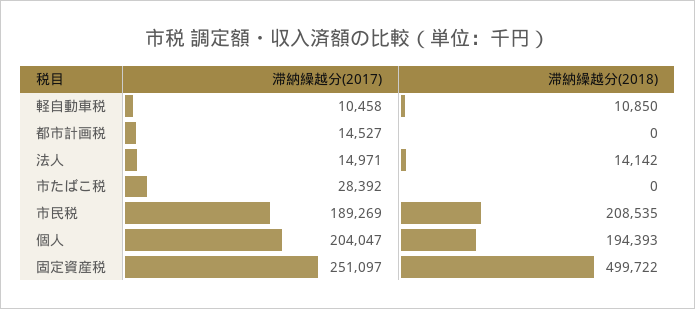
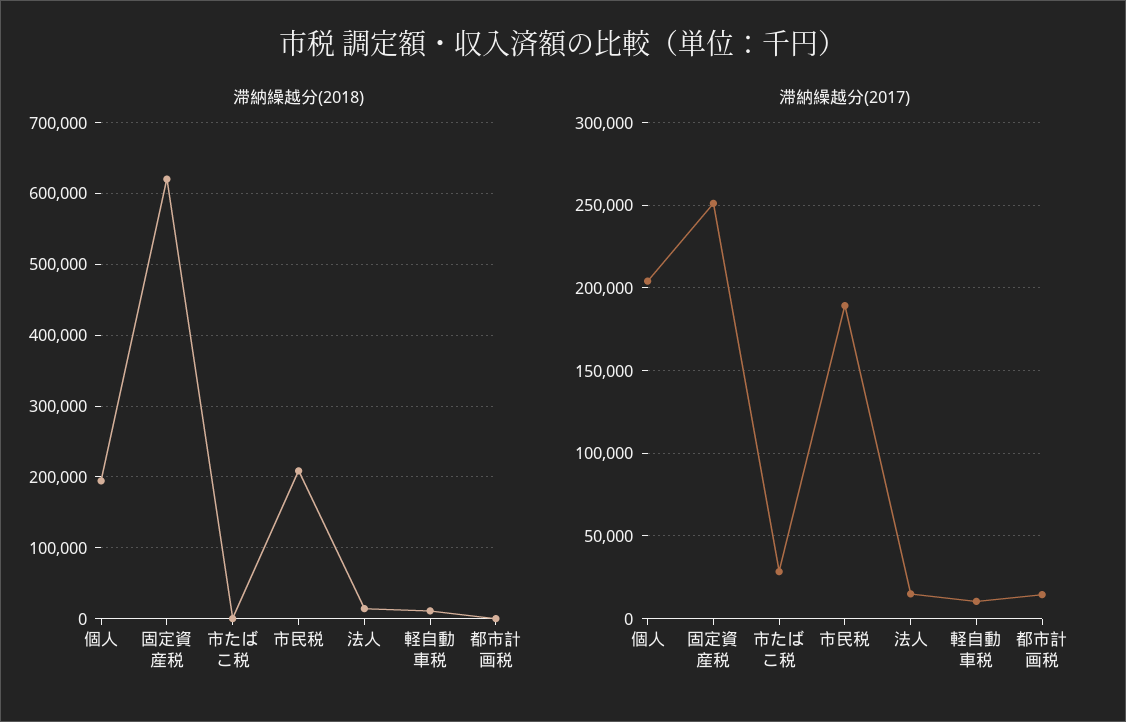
  {
    "滞納繰越分(2017)": {
      "軽自動車税": 10458,
      "都市計画税": 14527,
      "法人": 14971,
      "市たばこ税": 28392,
      "市民税": 189269,
      "個人": 204047,
      "固定資産税": 251097
    },
    "滞納繰越分(2018)": {
      "軽自動車税": 10850,
      "都市計画税": 0,
      "法人": 14142,
      "市たばこ税": 0,
      "市民税": 208535,
      "個人": 194393,
-     "固定資産税": 499722
+     "固定資産税": 620000
    }
  }

